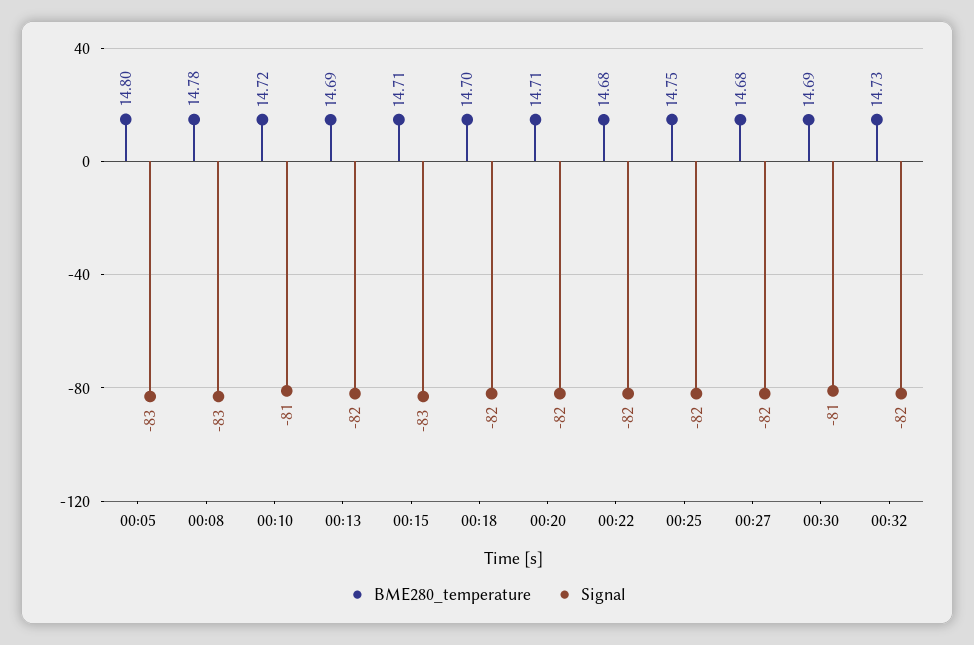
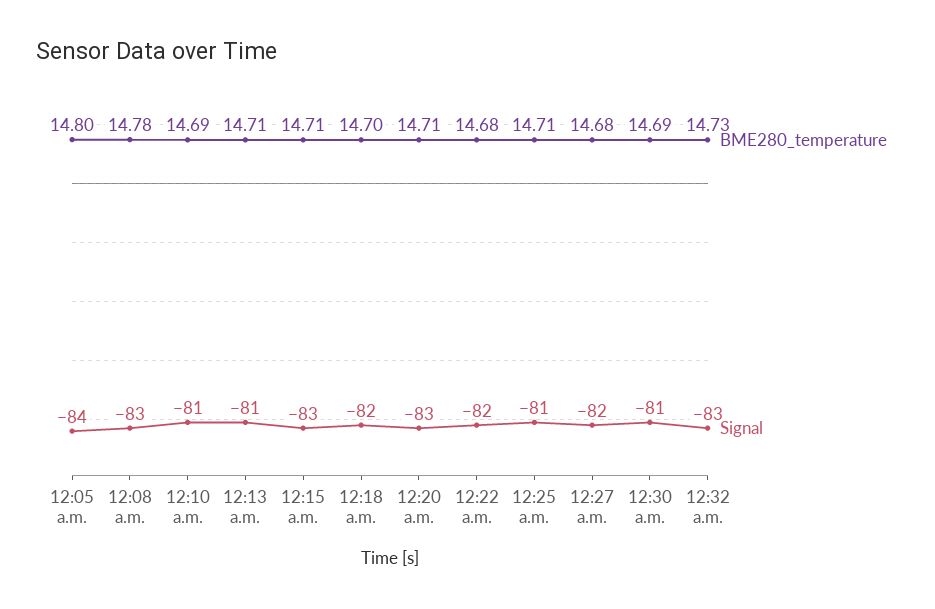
  {
    "BME280_temperature": {
      "00:05": 14.8,
      "00:08": 14.78,
-     "00:10": 14.72,
+     "00:10": 14.69,
-     "00:13": 14.69,
+     "00:13": 14.71,
      "00:15": 14.71,
      "00:18": 14.7,
      "00:20": 14.71,
      "00:22": 14.68,
-     "00:25": 14.75,
+     "00:25": 14.71,
      "00:27": 14.68,
      "00:30": 14.69,
      "00:32": 14.73
    },
    "Signal": {
-     "00:05": -83,
+     "00:05": -84,
      "00:08": -83,
      "00:10": -81,
-     "00:13": -82,
+     "00:13": -81,
      "00:15": -83,
      "00:18": -82,
-     "00:20": -82,
+     "00:20": -83,
      "00:22": -82,
-     "00:25": -82,
+     "00:25": -81,
      "00:27": -82,
      "00:30": -81,
-     "00:32": -82
+     "00:32": -83
    }
  }

